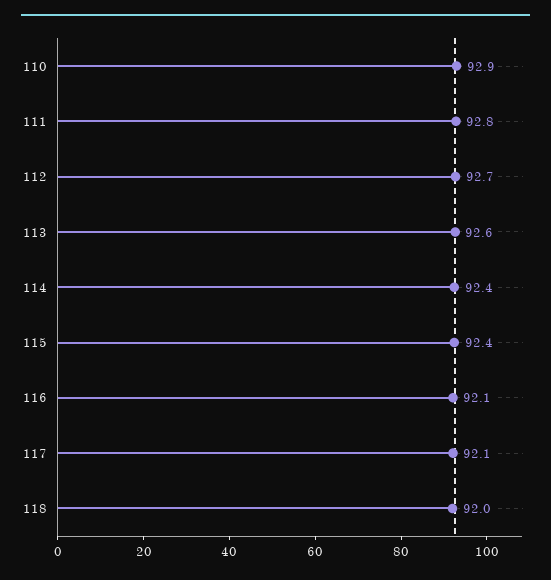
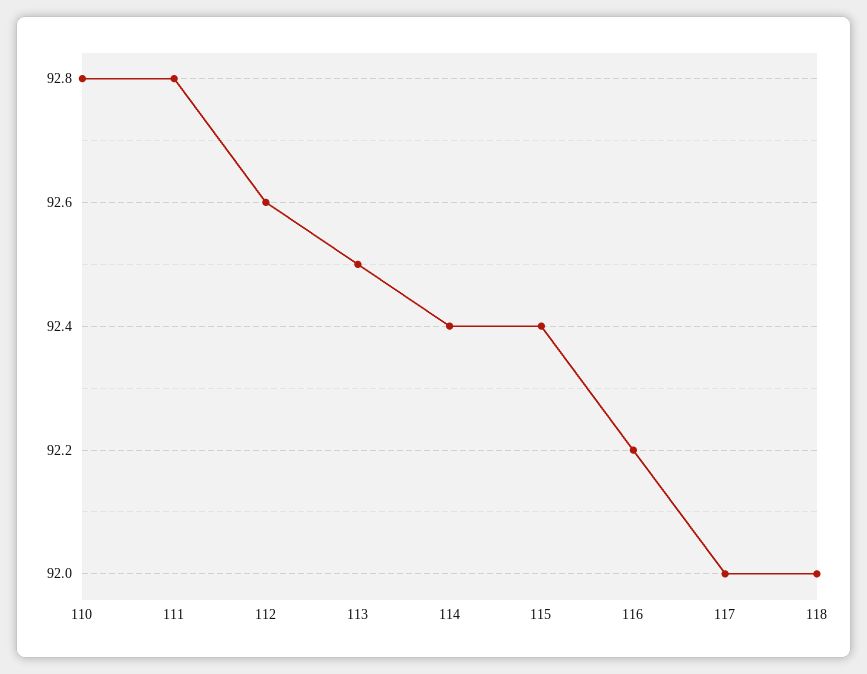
  {
-   "110": 92.9,
+   "110": 92.8,
    "111": 92.8,
-   "112": 92.7,
+   "112": 92.6,
-   "113": 92.6,
+   "113": 92.5,
    "114": 92.4,
    "115": 92.4,
-   "116": 92.1,
+   "116": 92.2,
-   "117": 92.1,
+   "117": 92,
    "118": 92
  }

